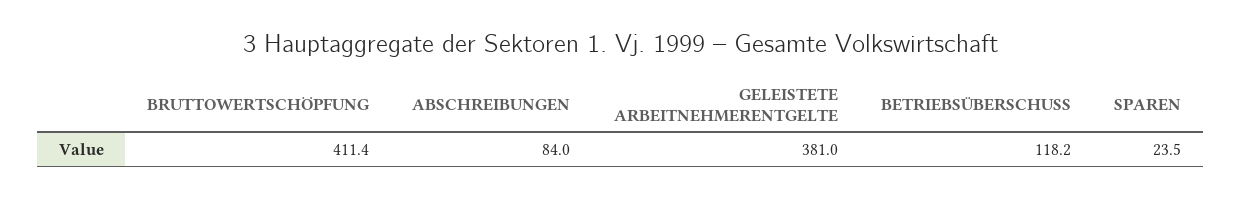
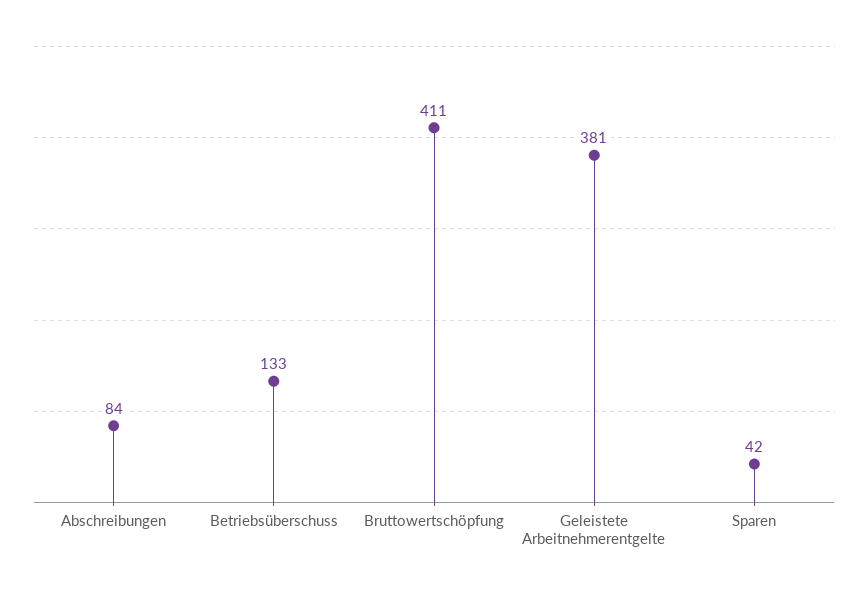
  {
    "BRUTTOWERTSCHÖPFUNG": 411.4,
    "ABSCHREIBUNGEN": 84,
    "GELEISTETE ARBEITNEHMERENTGELTE": 381,
-   "BETRIEBSÜBERSCHUSS": 118.2,
+   "BETRIEBSÜBERSCHUSS": 133,
-   "SPAREN": 23.5
+   "SPAREN": 42
  }

